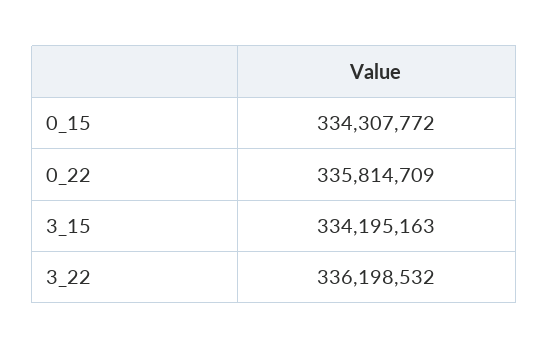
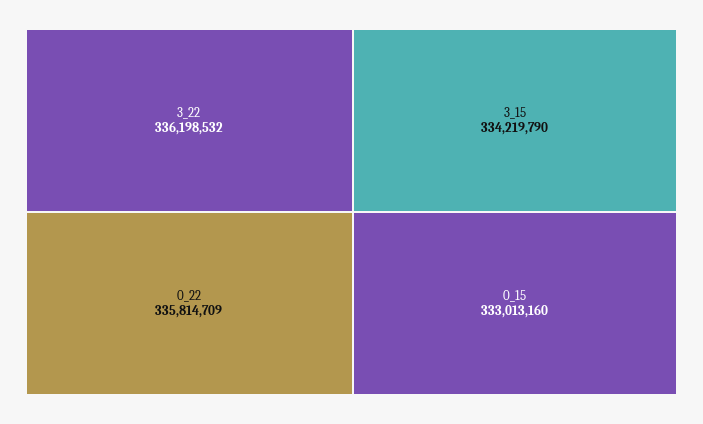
  {
-   "0_15": 334307772,
+   "0_15": 333013160,
    "0_22": 335814709,
-   "3_15": 334195163,
+   "3_15": 334219790,
    "3_22": 336198532
  }

